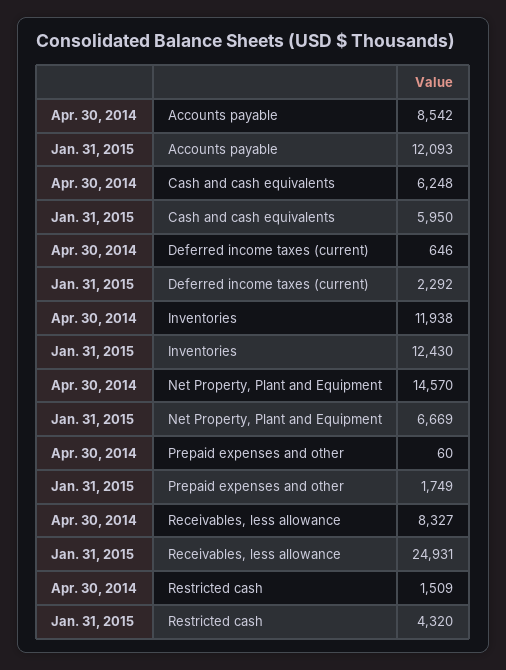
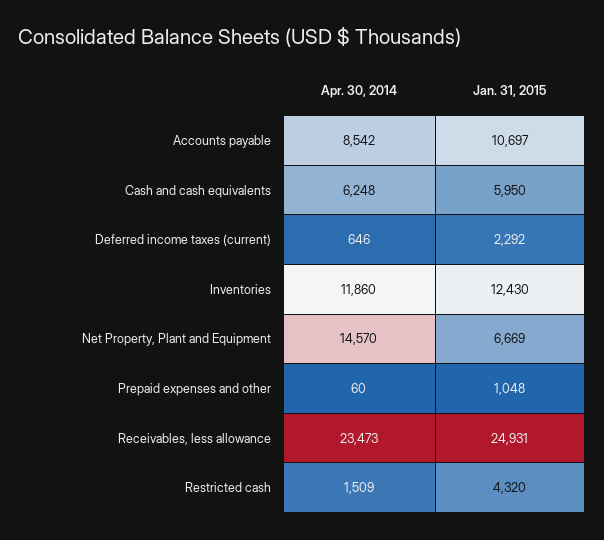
  {
    "Apr. 30, 2014": {
      "Accounts payable": 8542,
      "Cash and cash equivalents": 6248,
      "Deferred income taxes (current)": 646,
-     "Inventories": 11938,
+     "Inventories": 11860,
      "Net Property, Plant and Equipment": 14570,
      "Prepaid expenses and other": 60,
-     "Receivables, less allowance": 8327,
+     "Receivables, less allowance": 23473,
      "Restricted cash": 1509
    },
    "Jan. 31, 2015": {
-     "Accounts payable": 12093,
+     "Accounts payable": 10697,
      "Cash and cash equivalents": 5950,
      "Deferred income taxes (current)": 2292,
      "Inventories": 12430,
      "Net Property, Plant and Equipment": 6669,
-     "Prepaid expenses and other": 1749,
+     "Prepaid expenses and other": 1048,
      "Receivables, less allowance": 24931,
      "Restricted cash": 4320
    }
  }

